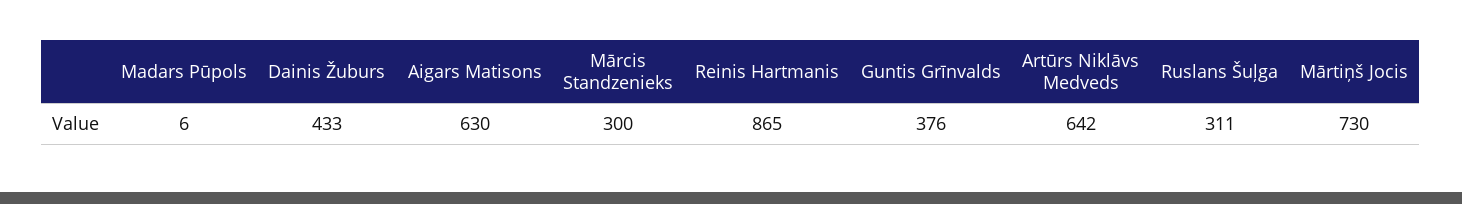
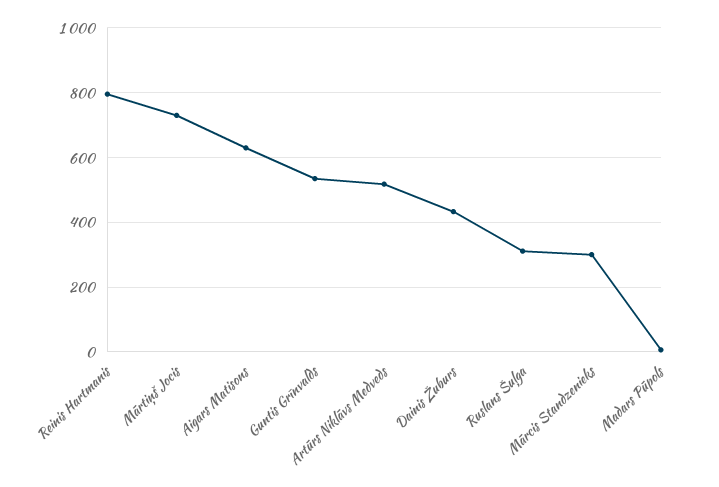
  {
    "Madars Pūpols": 6,
    "Dainis Žuburs": 433,
    "Aigars Matisons": 630,
    "Mārcis Standzenieks": 300,
-   "Reinis Hartmanis": 865,
+   "Reinis Hartmanis": 800,
-   "Guntis Grīnvalds": 376,
+   "Guntis Grīnvalds": 540,
-   "Artūrs Niklāvs Medveds": 642,
+   "Artūrs Niklāvs Medveds": 520,
    "Ruslans Šuļga": 311,
    "Mārtiņš Jocis": 730
  }

